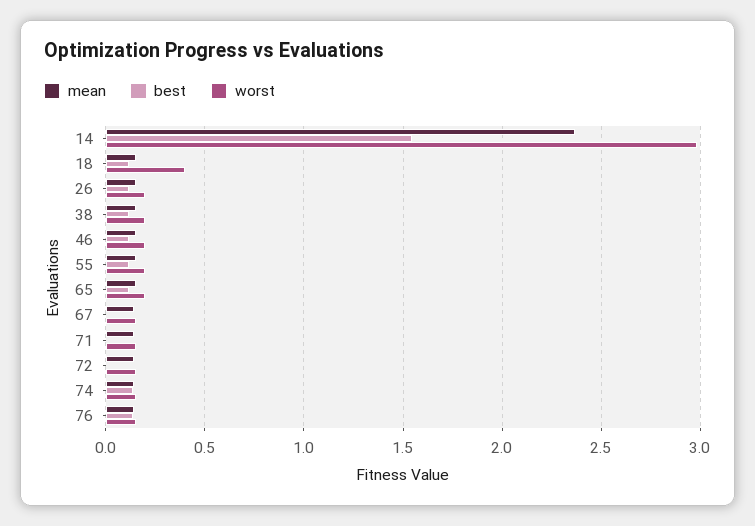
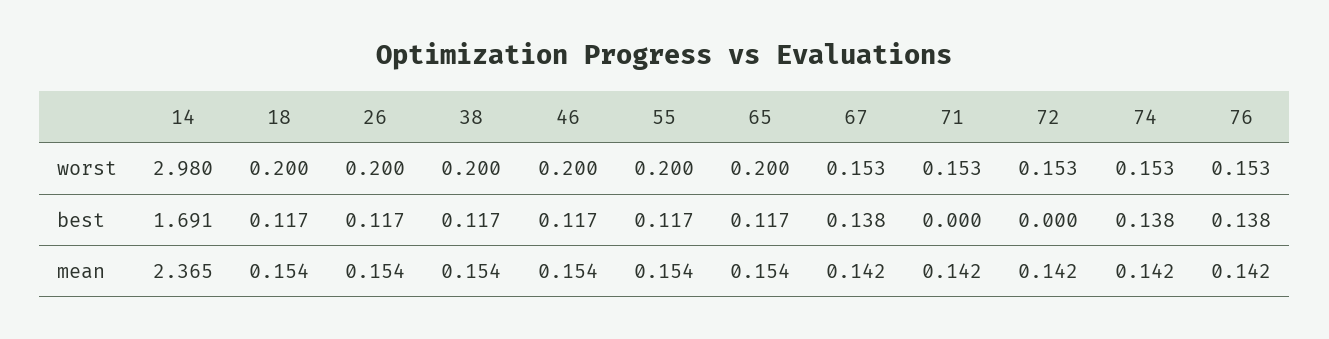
  {
    "mean": {
      "14": 2.365,
      "18": 0.154,
      "26": 0.154,
      "38": 0.154,
      "46": 0.154,
      "55": 0.154,
      "65": 0.154,
      "67": 0.142,
      "71": 0.142,
      "72": 0.142,
      "74": 0.142,
      "76": 0.142
    },
    "best": {
-     "14": 1.55,
+     "14": 1.691,
      "18": 0.117,
      "26": 0.117,
      "38": 0.117,
      "46": 0.117,
      "55": 0.117,
      "65": 0.117,
-     "67": 0,
+     "67": 0.138,
      "71": 0,
      "72": 0,
      "74": 0.138,
      "76": 0.138
    },
    "worst": {
      "14": 2.98,
-     "18": 0.4,
+     "18": 0.2,
      "26": 0.2,
      "38": 0.2,
      "46": 0.2,
      "55": 0.2,
      "65": 0.2,
      "67": 0.153,
      "71": 0.153,
      "72": 0.153,
      "74": 0.153,
      "76": 0.153
    }
  }

